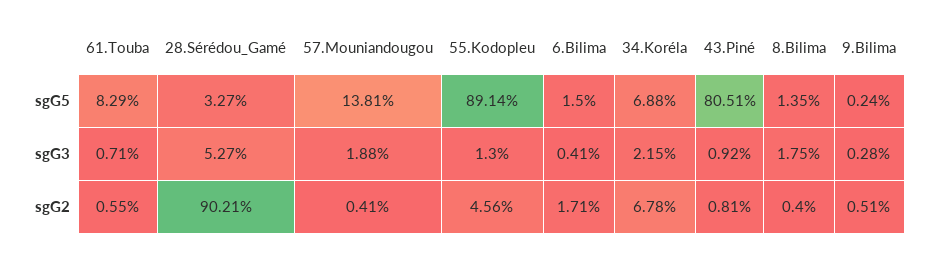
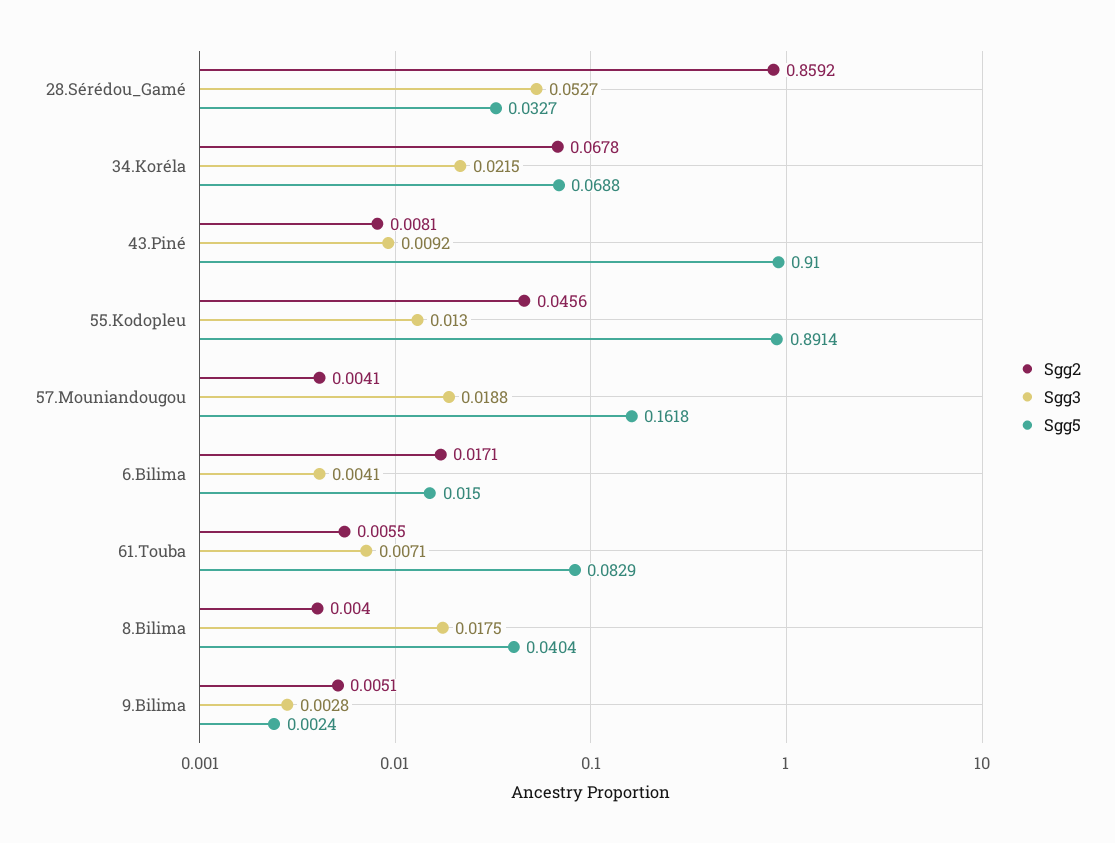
  {
    "sgG5": {
      "61.Touba": 0.0829,
      "28.Sérédou_Gamé": 0.0327,
-     "57.Mouniandougou": 0.1381,
+     "57.Mouniandougou": 0.1618,
      "55.Kodopleu": 0.8914,
      "6.Bilima": 0.015,
      "34.Koréla": 0.0688,
-     "43.Piné": 0.8051,
+     "43.Piné": 0.91,
-     "8.Bilima": 0.0135,
+     "8.Bilima": 0.0404,
      "9.Bilima": 0.0024
    },
    "sgG3": {
      "61.Touba": 0.0071,
      "28.Sérédou_Gamé": 0.0527,
      "57.Mouniandougou": 0.0188,
      "55.Kodopleu": 0.013,
      "6.Bilima": 0.0041,
      "34.Koréla": 0.0215,
      "43.Piné": 0.0092,
      "8.Bilima": 0.0175,
      "9.Bilima": 0.0028
    },
    "sgG2": {
      "61.Touba": 0.0055,
-     "28.Sérédou_Gamé": 0.9021,
+     "28.Sérédou_Gamé": 0.8592,
      "57.Mouniandougou": 0.0041,
      "55.Kodopleu": 0.0456,
      "6.Bilima": 0.0171,
      "34.Koréla": 0.0678,
      "43.Piné": 0.0081,
      "8.Bilima": 0.004,
      "9.Bilima": 0.0051
    }
  }

